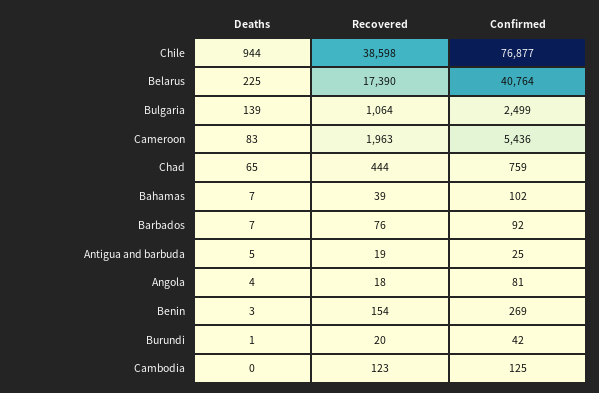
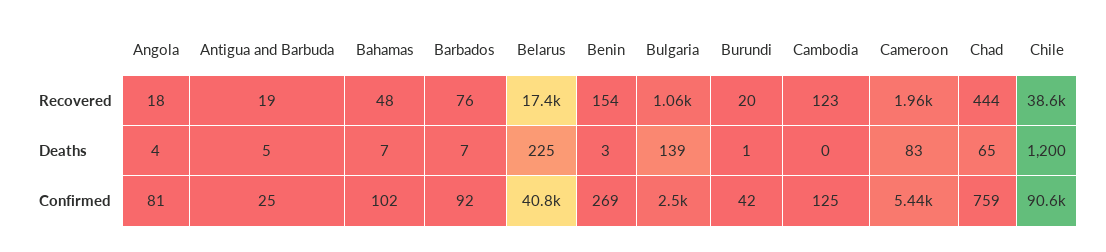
  {
    "Deaths": {
-     "Chile": 944,
+     "Chile": 1200,
      "Belarus": 225,
      "Bulgaria": 139,
      "Cameroon": 83,
      "Chad": 65,
      "Bahamas": 7,
      "Barbados": 7,
      "Antigua and barbuda": 5,
      "Angola": 4,
      "Benin": 3,
      "Burundi": 1,
      "Cambodia": 0
    },
    "Recovered": {
      "Chile": 38598,
      "Belarus": 17390,
      "Bulgaria": 1064,
      "Cameroon": 1963,
      "Chad": 444,
-     "Bahamas": 39,
+     "Bahamas": 48,
      "Barbados": 76,
      "Antigua and barbuda": 19,
      "Angola": 18,
      "Benin": 154,
      "Burundi": 20,
      "Cambodia": 123
    },
    "Confirmed": {
-     "Chile": 76877,
+     "Chile": 90600,
      "Belarus": 40764,
      "Bulgaria": 2499,
      "Cameroon": 5436,
      "Chad": 759,
      "Bahamas": 102,
      "Barbados": 92,
      "Antigua and barbuda": 25,
      "Angola": 81,
      "Benin": 269,
      "Burundi": 42,
      "Cambodia": 125
    }
  }

